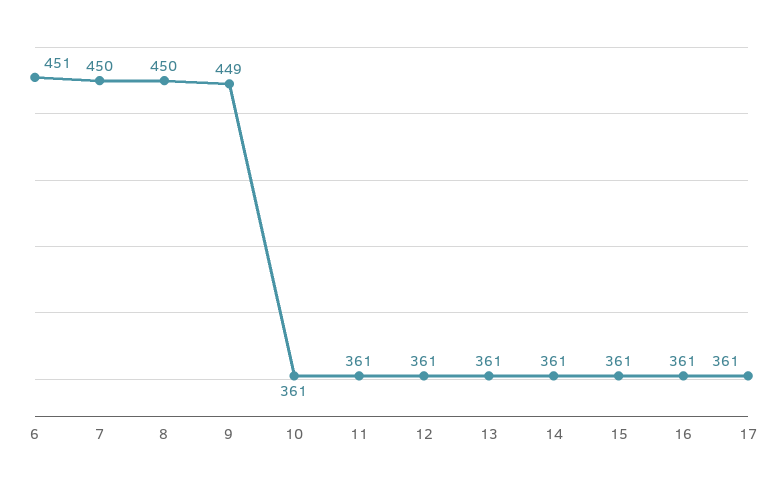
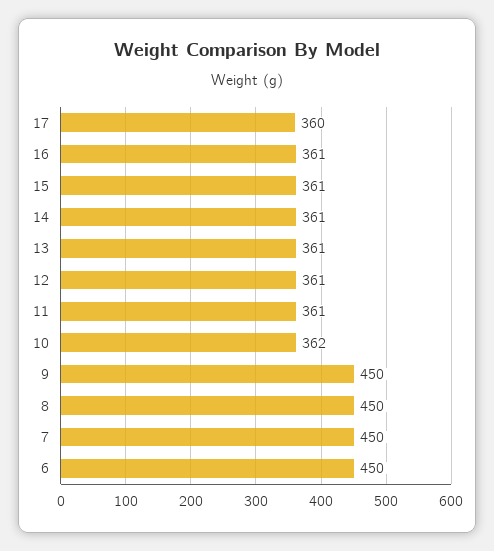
  {
-   "6": 451,
+   "6": 450,
    "7": 450,
    "8": 450,
-   "9": 449,
+   "9": 450,
-   "10": 361,
+   "10": 362,
    "11": 361,
    "12": 361,
    "13": 361,
    "14": 361,
    "15": 361,
    "16": 361,
-   "17": 361
+   "17": 360
  }

